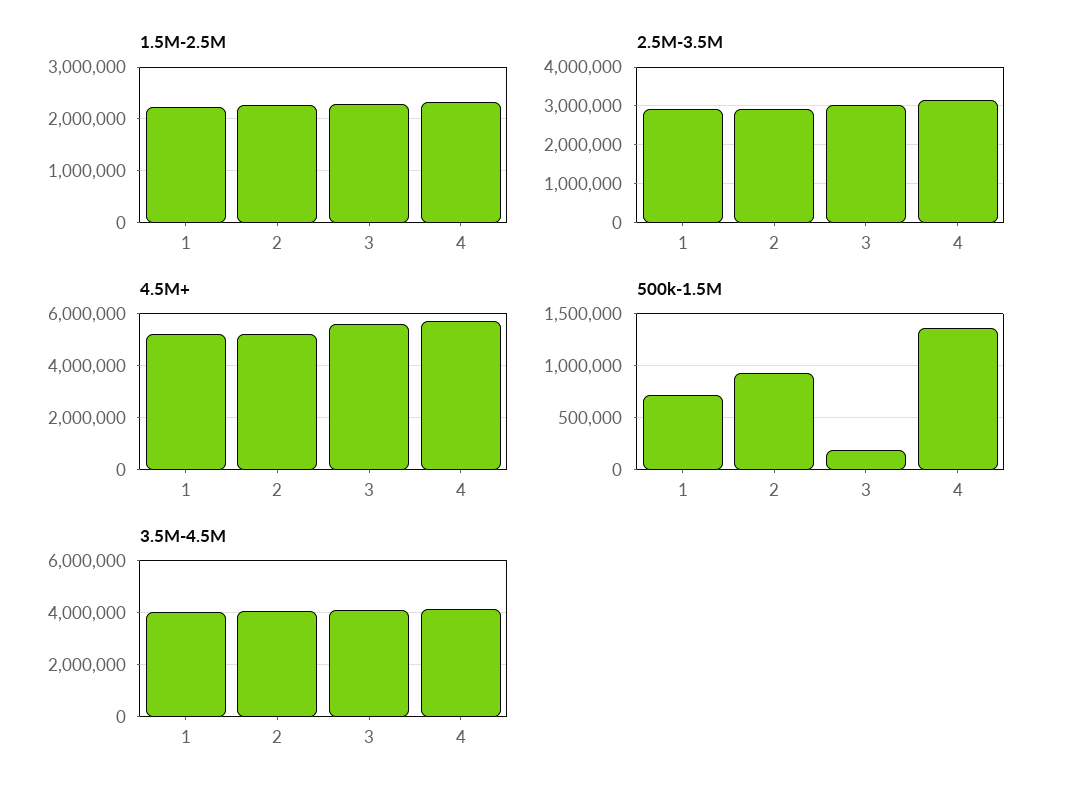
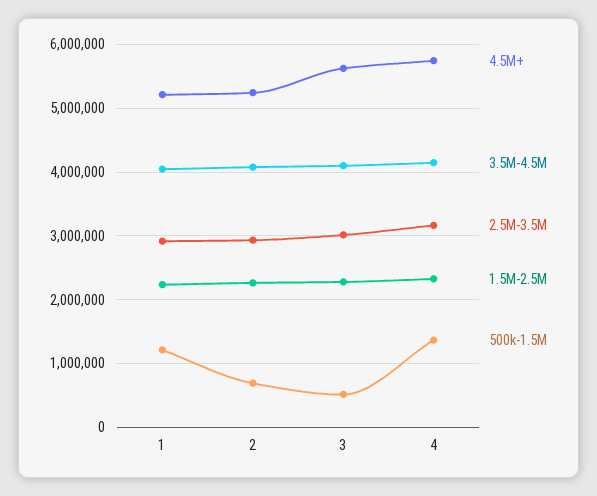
  {
    "1.5M-2.5M": {
      "1": 2200000,
      "2": 2300000,
      "3": 2300000,
      "4": 2300000
    },
    "2.5M-3.5M": {
      "1": 2900000,
      "2": 2900000,
      "3": 3000000,
      "4": 3200000
    },
    "4.5M+": {
      "1": 5200000,
      "2": 5200000,
      "3": 5600000,
      "4": 5700000
    },
    "500k-1.5M": {
-     "1": 700000,
+     "1": 1200000,
-     "2": 900000,
+     "2": 700000,
-     "3": 200000,
+     "3": 500000,
      "4": 1400000
    },
    "3.5M-4.5M": {
      "1": 4000000,
      "2": 4100000,
      "3": 4100000,
      "4": 4100000
    }
  }

